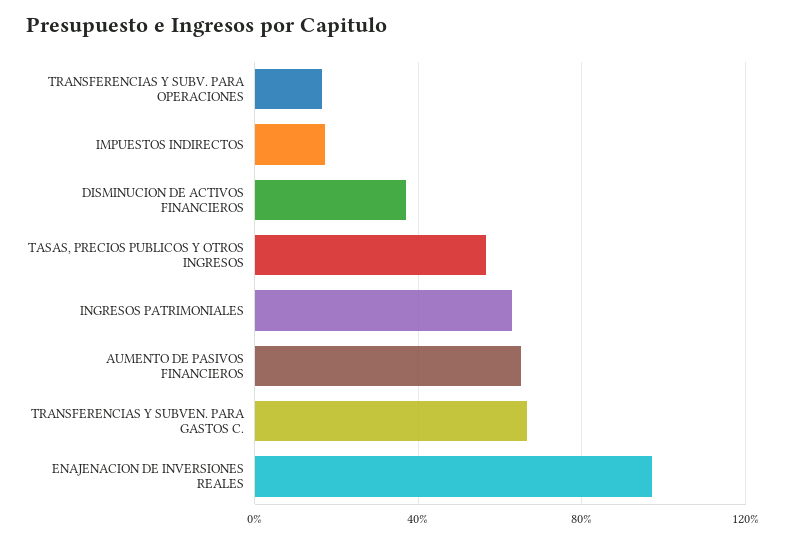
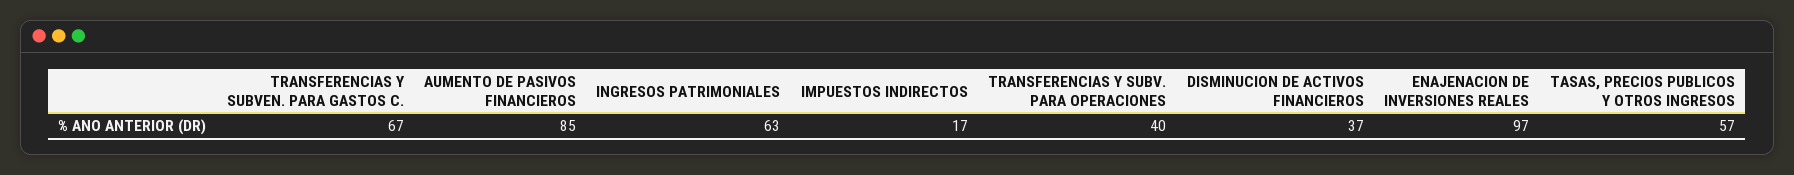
  {
-   "TRANSFERENCIAS Y SUBV. PARA OPERACIONES": 15,
+   "TRANSFERENCIAS Y SUBV. PARA OPERACIONES": 40,
    "IMPUESTOS INDIRECTOS": 17,
    "DISMINUCION DE ACTIVOS FINANCIEROS": 37,
    "TASAS, PRECIOS PUBLICOS Y OTROS INGRESOS": 57,
    "INGRESOS PATRIMONIALES": 63,
-   "AUMENTO DE PASIVOS FINANCIEROS": 65,
+   "AUMENTO DE PASIVOS FINANCIEROS": 85,
    "TRANSFERENCIAS Y SUBVEN. PARA GASTOS C.": 67,
    "ENAJENACION DE INVERSIONES REALES": 97
  }

